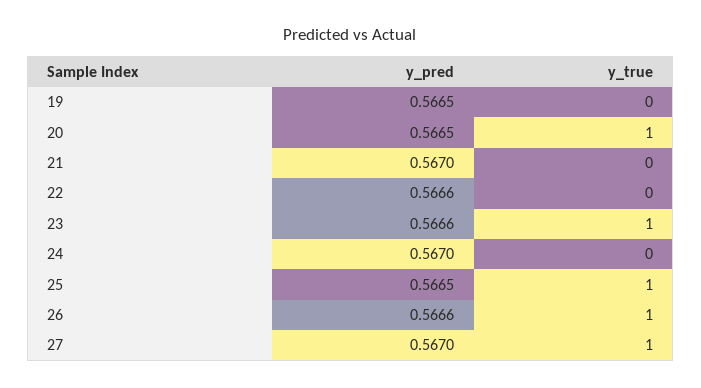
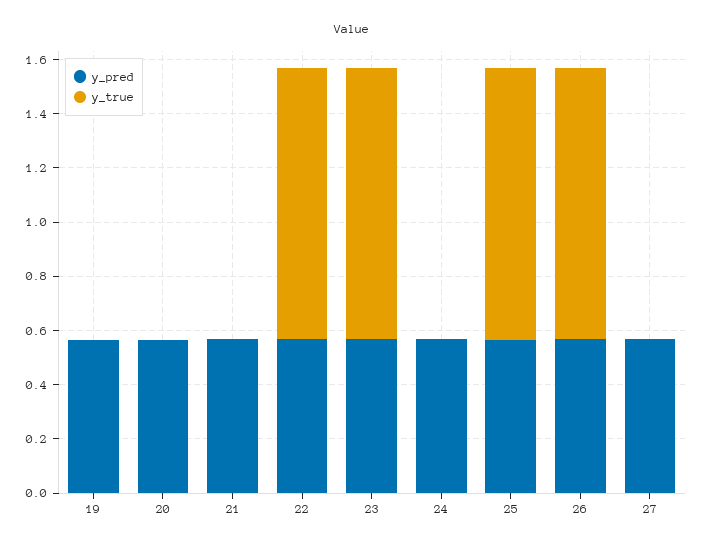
  {
    "y_pred": {
      "19": 0.5665,
      "20": 0.5665,
      "21": 0.567,
      "22": 0.5666,
      "23": 0.5666,
      "24": 0.567,
      "25": 0.5665,
      "26": 0.5666,
      "27": 0.567
    },
    "y_true": {
      "19": 0,
-     "20": 1,
+     "20": 0,
      "21": 0,
-     "22": 0,
+     "22": 1,
      "23": 1,
      "24": 0,
      "25": 1,
      "26": 1,
-     "27": 1
+     "27": 0
    }
  }

